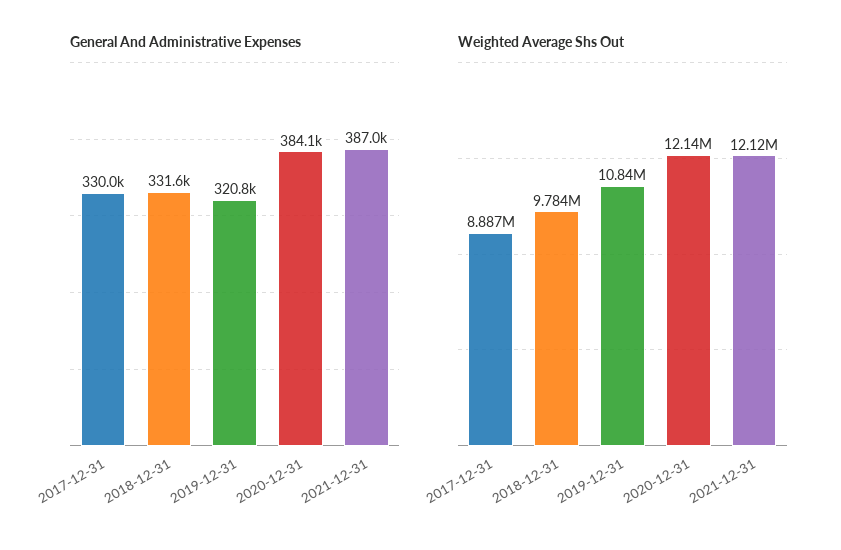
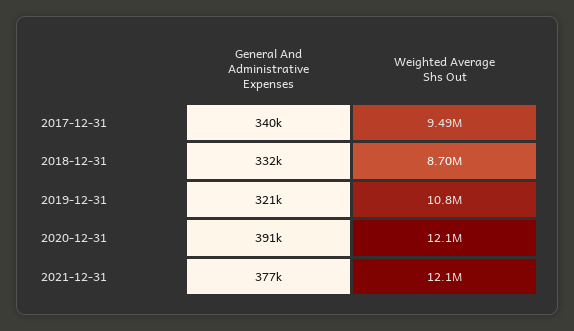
  {
    "General And Administrative Expenses": {
-     "2017-12-31": 330000,
+     "2017-12-31": 340000,
      "2018-12-31": 331600,
      "2019-12-31": 320800,
-     "2020-12-31": 384100,
+     "2020-12-31": 391000,
-     "2021-12-31": 387000
+     "2021-12-31": 377000
    },
    "Weighted Average Shs Out": {
-     "2017-12-31": 8887000,
+     "2017-12-31": 9490000,
-     "2018-12-31": 9784000,
+     "2018-12-31": 8700000,
      "2019-12-31": 10840000,
      "2020-12-31": 12140000,
      "2021-12-31": 12120000
    }
  }

